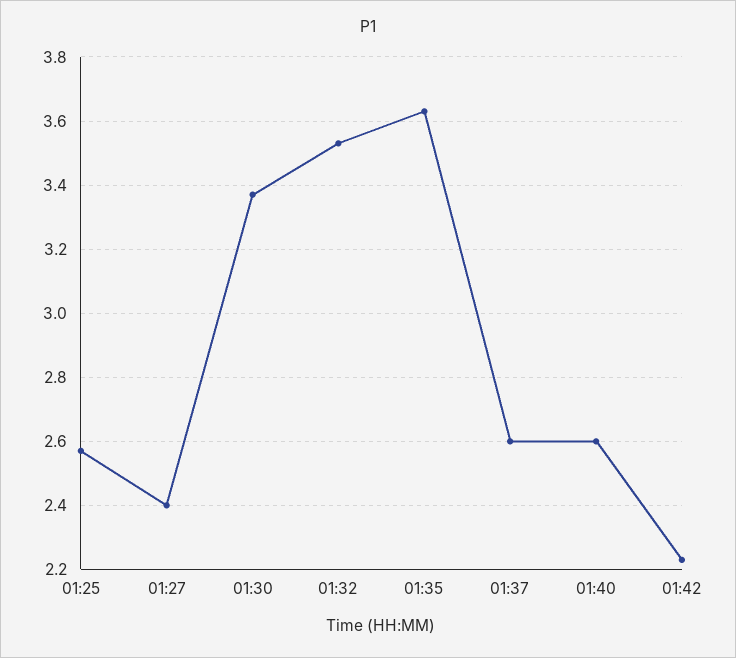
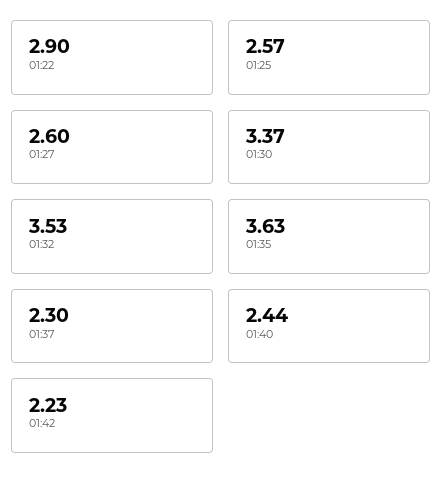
  {
    "01:25": 2.57,
-   "01:27": 2.4,
+   "01:27": 2.6,
    "01:30": 3.37,
    "01:32": 3.53,
    "01:35": 3.63,
-   "01:37": 2.6,
+   "01:37": 2.3,
-   "01:40": 2.6,
+   "01:40": 2.44,
-   "01:42": 2.23
+   "01:42": 2.23,
+   "01:22": 2.9
  }

